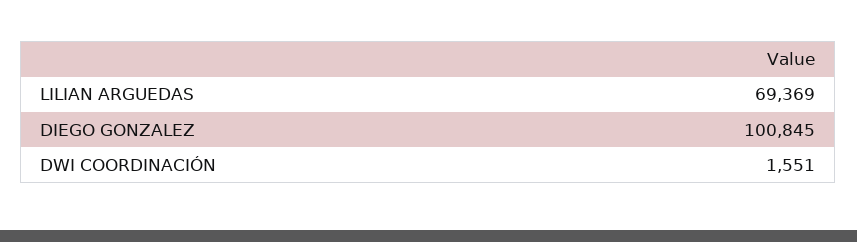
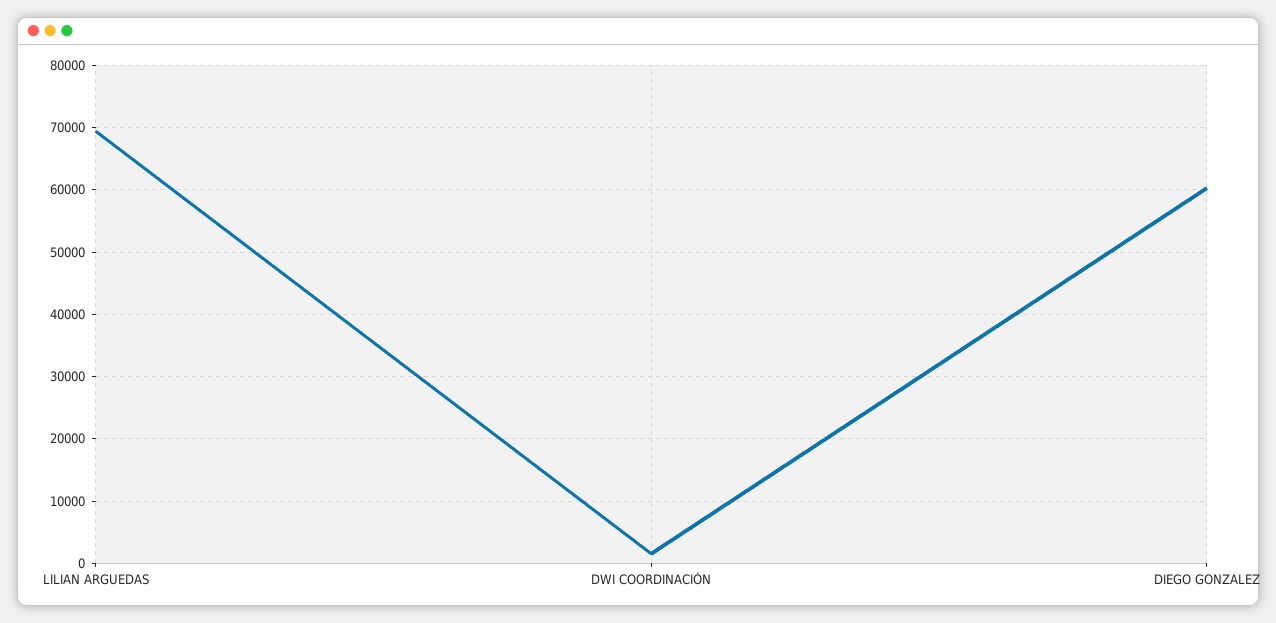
  {
    "LILIAN ARGUEDAS": 69369,
-   "DIEGO GONZALEZ": 100845,
+   "DIEGO GONZALEZ": 60000,
    "DWI COORDINACIÓN": 1551
  }

